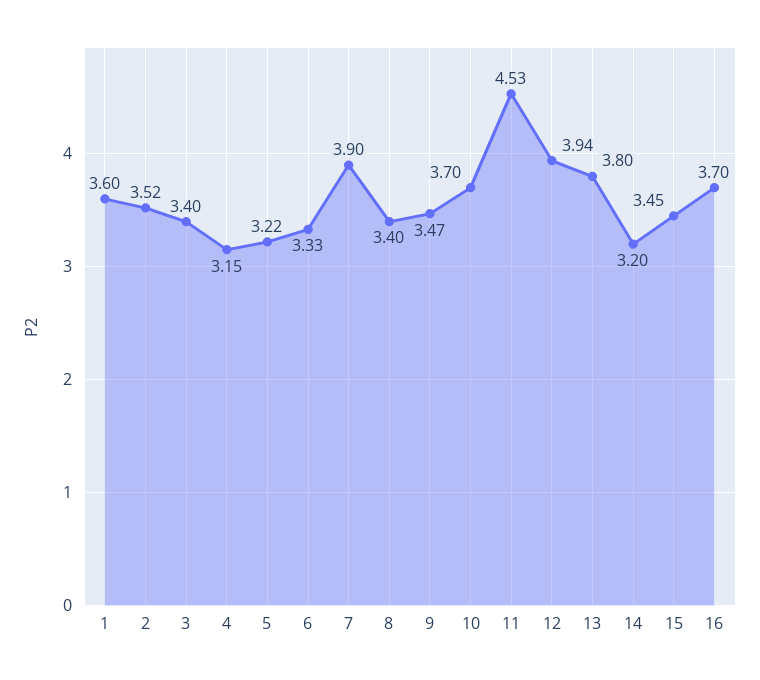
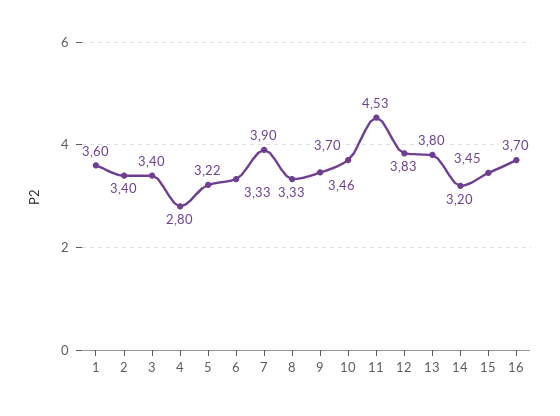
  {
    "1": 3.6,
-   "2": 3.52,
+   "2": 3.4,
    "3": 3.4,
-   "4": 3.15,
+   "4": 2.8,
    "5": 3.22,
    "6": 3.33,
    "7": 3.9,
-   "8": 3.4,
+   "8": 3.33,
-   "9": 3.47,
+   "9": 3.46,
    "10": 3.7,
    "11": 4.53,
-   "12": 3.94,
+   "12": 3.83,
    "13": 3.8,
    "14": 3.2,
    "15": 3.45,
    "16": 3.7
  }

